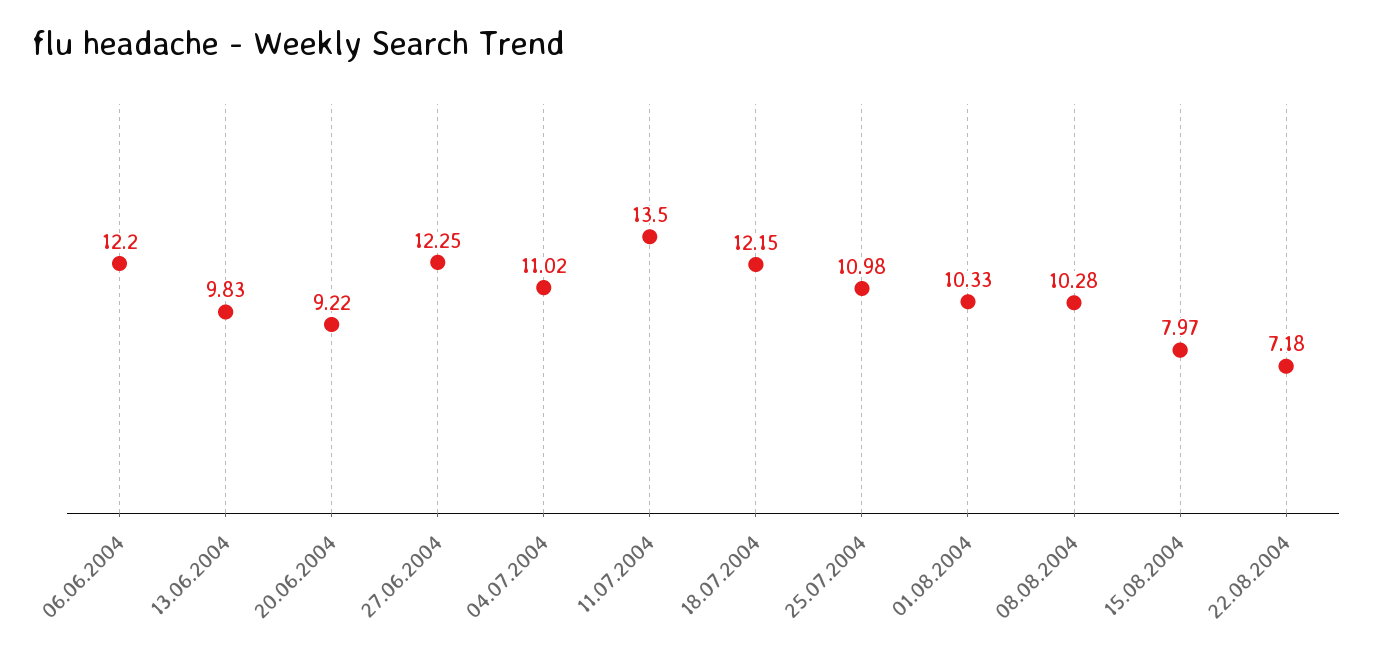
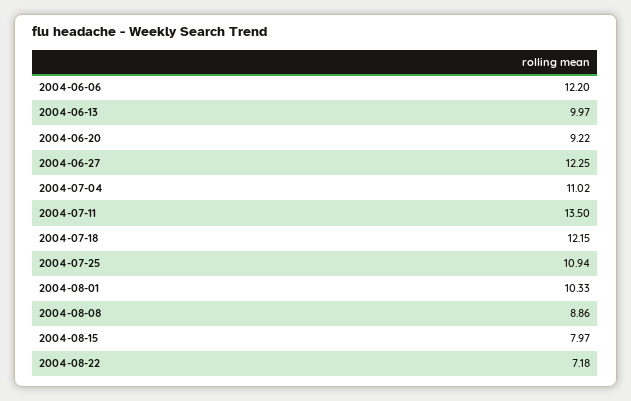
  {
    "06.06.2004": 12.2,
-   "13.06.2004": 9.83,
+   "13.06.2004": 9.97,
    "20.06.2004": 9.22,
    "27.06.2004": 12.25,
    "04.07.2004": 11.02,
    "11.07.2004": 13.5,
    "18.07.2004": 12.15,
-   "25.07.2004": 10.98,
+   "25.07.2004": 10.94,
    "01.08.2004": 10.33,
-   "08.08.2004": 10.28,
+   "08.08.2004": 8.86,
    "15.08.2004": 7.97,
    "22.08.2004": 7.18
  }

